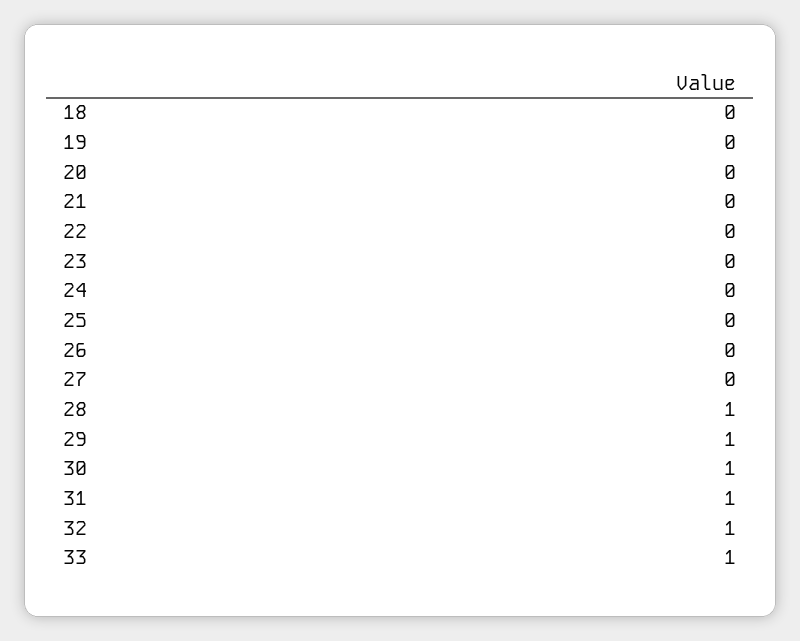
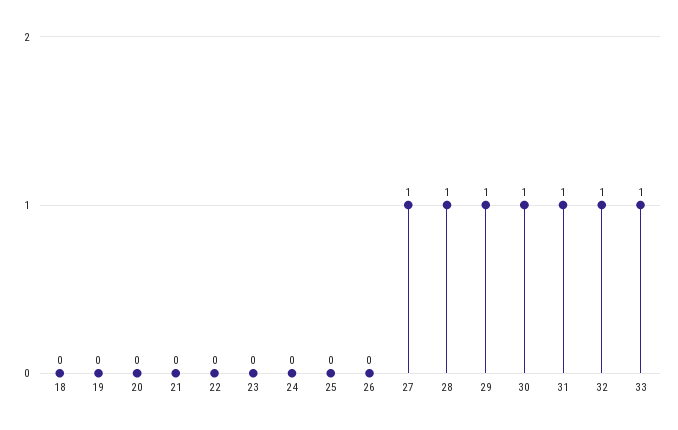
  {
    "18": 0,
    "19": 0,
    "20": 0,
    "21": 0,
    "22": 0,
    "23": 0,
    "24": 0,
    "25": 0,
    "26": 0,
-   "27": 0,
+   "27": 1,
    "28": 1,
    "29": 1,
    "30": 1,
    "31": 1,
    "32": 1,
    "33": 1
  }

